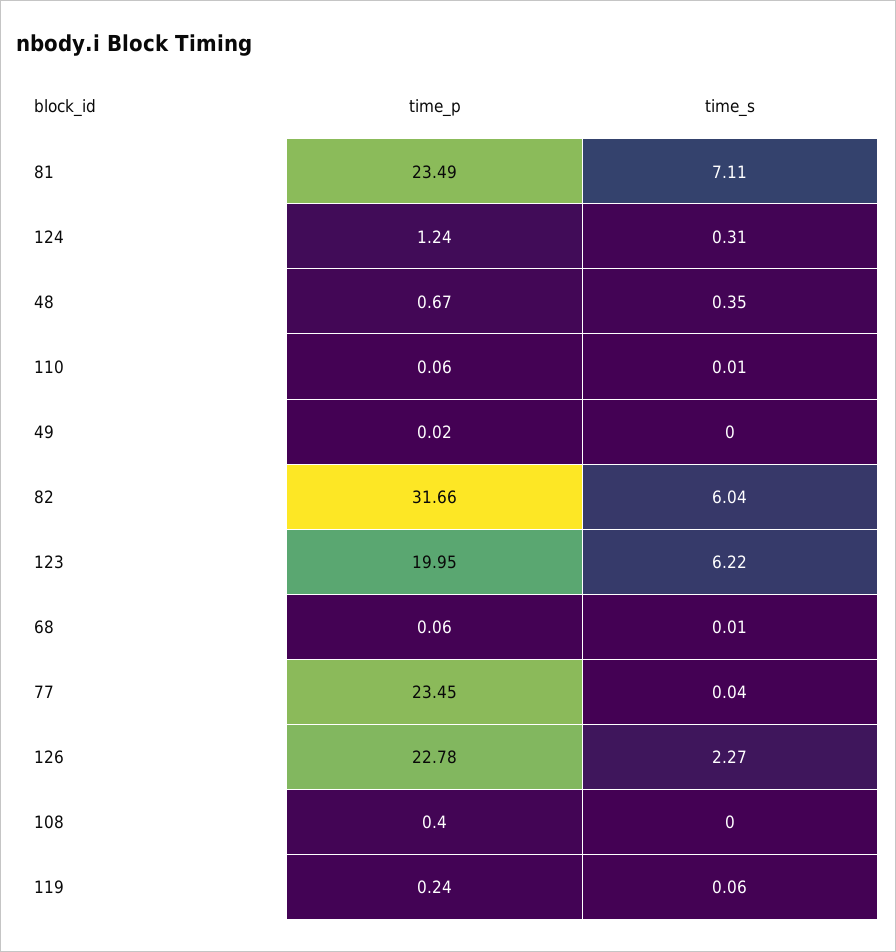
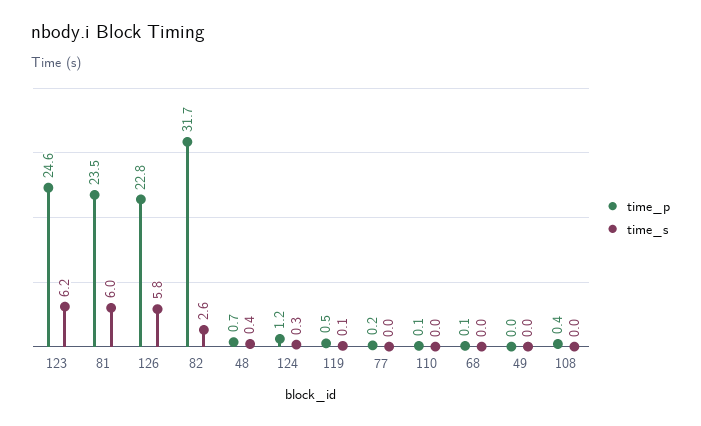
  {
    "time_p": {
      "81": 23.49,
      "124": 1.24,
      "48": 0.67,
      "110": 0.06,
      "49": 0.02,
      "82": 31.66,
-     "123": 19.95,
+     "123": 24.6,
      "68": 0.06,
-     "77": 23.45,
+     "77": 0.2,
      "126": 22.78,
      "108": 0.4,
-     "119": 0.24
+     "119": 0.5
    },
    "time_s": {
-     "81": 7.11,
+     "81": 6,
      "124": 0.31,
      "48": 0.35,
      "110": 0.01,
      "49": 0,
-     "82": 6.04,
+     "82": 2.6,
      "123": 6.22,
      "68": 0.01,
      "77": 0.04,
-     "126": 2.27,
+     "126": 5.8,
      "108": 0,
      "119": 0.06
    }
  }

